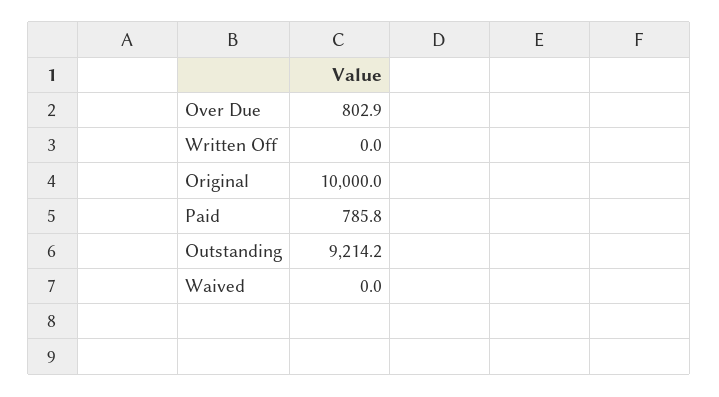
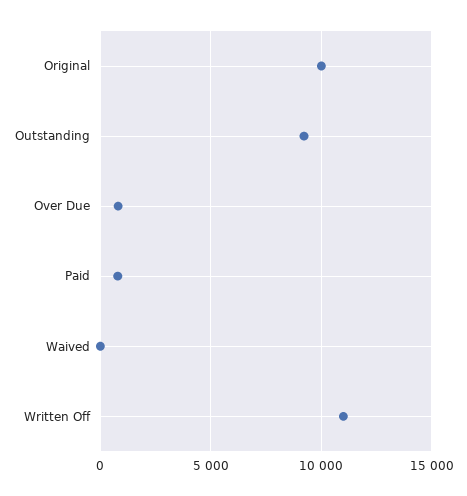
  {
    "Over Due": 802.9,
-   "Written Off": 0,
+   "Written Off": 11000,
    "Original": 10000,
    "Paid": 785.8,
    "Outstanding": 9214.2,
    "Waived": 0
  }

